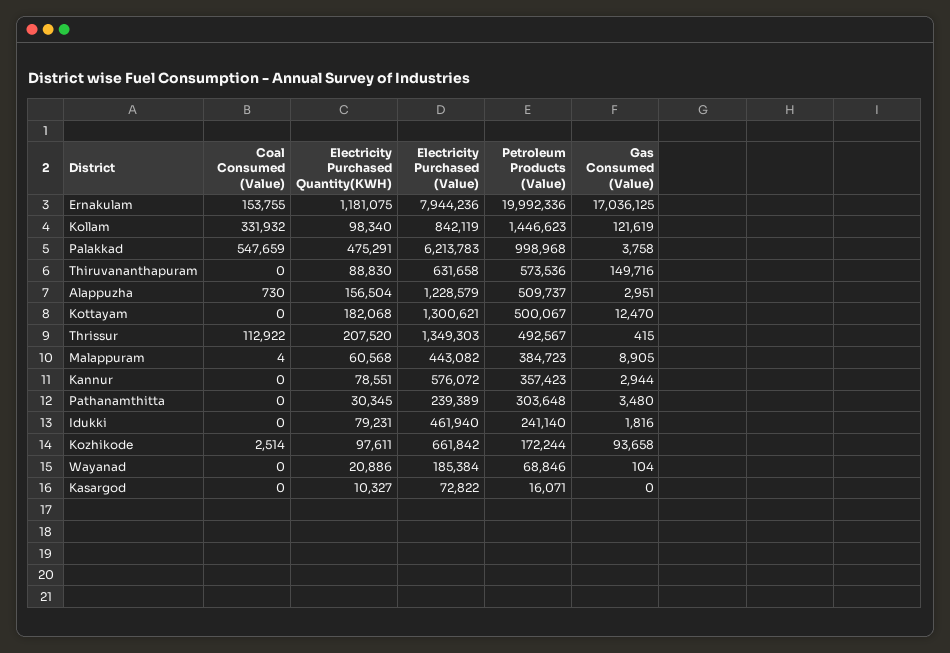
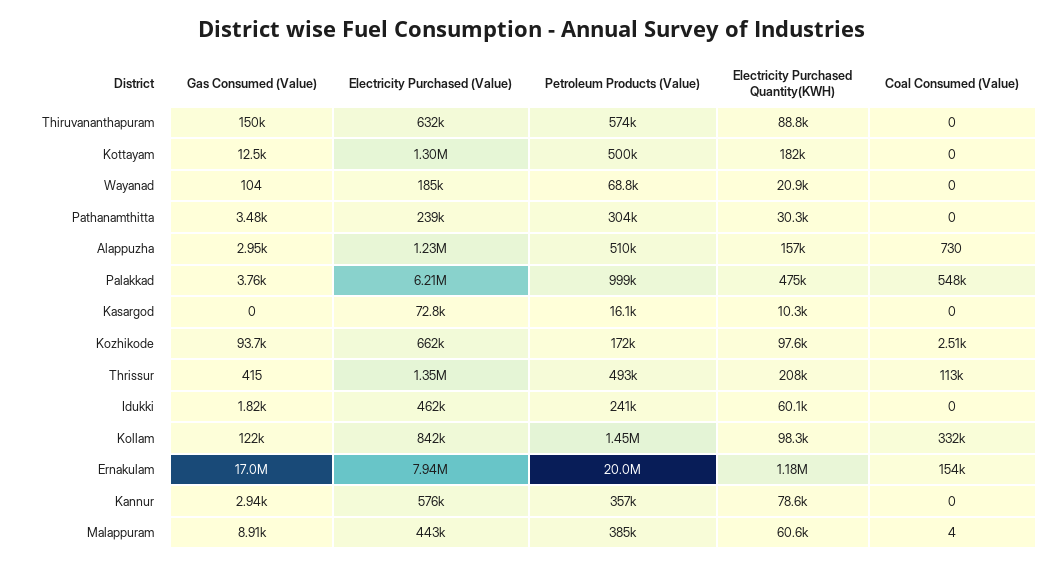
  {
    "Coal Consumed (Value)": {
      "Ernakulam": 153755,
      "Kollam": 331932,
      "Palakkad": 547659,
      "Thiruvananthapuram": 0,
      "Alappuzha": 730,
      "Kottayam": 0,
      "Thrissur": 112922,
      "Malappuram": 4,
      "Kannur": 0,
      "Pathanamthitta": 0,
      "Idukki": 0,
      "Kozhikode": 2514,
      "Wayanad": 0,
      "Kasargod": 0
    },
    "Electricity Purchased Quantity(KWH)": {
      "Ernakulam": 1181075,
      "Kollam": 98340,
      "Palakkad": 475291,
      "Thiruvananthapuram": 88830,
      "Alappuzha": 156504,
      "Kottayam": 182068,
      "Thrissur": 207520,
      "Malappuram": 60568,
      "Kannur": 78551,
      "Pathanamthitta": 30345,
-     "Idukki": 79231,
+     "Idukki": 60100,
      "Kozhikode": 97611,
      "Wayanad": 20886,
      "Kasargod": 10327
    },
    "Electricity Purchased (Value)": {
      "Ernakulam": 7944236,
      "Kollam": 842119,
      "Palakkad": 6213783,
      "Thiruvananthapuram": 631658,
      "Alappuzha": 1228579,
      "Kottayam": 1300621,
      "Thrissur": 1349303,
      "Malappuram": 443082,
      "Kannur": 576072,
      "Pathanamthitta": 239389,
      "Idukki": 461940,
      "Kozhikode": 661842,
      "Wayanad": 185384,
      "Kasargod": 72822
    },
    "Petroleum Products (Value)": {
      "Ernakulam": 19992336,
      "Kollam": 1446623,
      "Palakkad": 998968,
      "Thiruvananthapuram": 573536,
      "Alappuzha": 509737,
      "Kottayam": 500067,
      "Thrissur": 492567,
      "Malappuram": 384723,
      "Kannur": 357423,
      "Pathanamthitta": 303648,
      "Idukki": 241140,
      "Kozhikode": 172244,
      "Wayanad": 68846,
      "Kasargod": 16071
    },
    "Gas Consumed (Value)": {
      "Ernakulam": 17036125,
      "Kollam": 121619,
      "Palakkad": 3758,
      "Thiruvananthapuram": 149716,
      "Alappuzha": 2951,
      "Kottayam": 12470,
      "Thrissur": 415,
      "Malappuram": 8905,
      "Kannur": 2944,
      "Pathanamthitta": 3480,
      "Idukki": 1816,
      "Kozhikode": 93658,
      "Wayanad": 104,
      "Kasargod": 0
    }
  }

